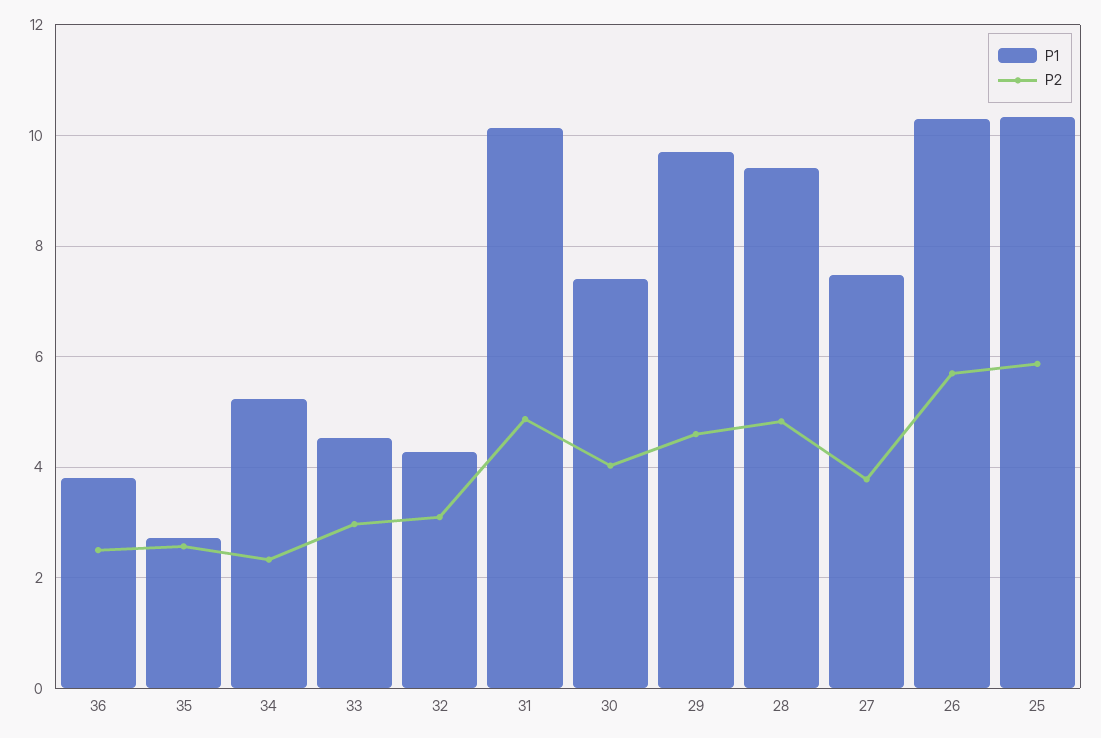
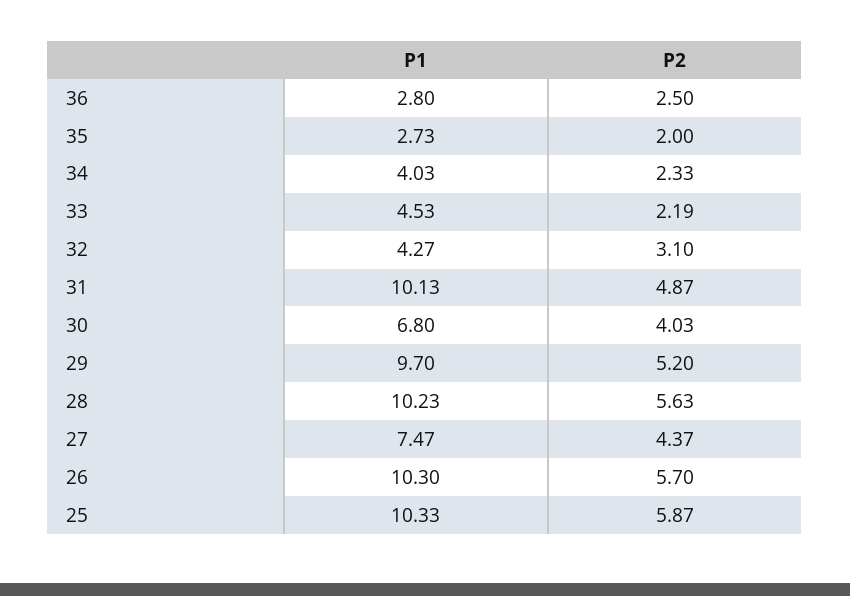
  {
    "P1": {
-     "36": 3.8,
+     "36": 2.8,
      "35": 2.73,
-     "34": 5.2,
+     "34": 4.03,
      "33": 4.53,
      "32": 4.27,
      "31": 10.13,
-     "30": 7.4,
+     "30": 6.8,
      "29": 9.7,
-     "28": 9.4,
+     "28": 10.23,
      "27": 7.47,
      "26": 10.3,
      "25": 10.33
    },
    "P2": {
      "36": 2.5,
-     "35": 2.6,
+     "35": 2,
      "34": 2.33,
-     "33": 3,
+     "33": 2.19,
      "32": 3.1,
      "31": 4.87,
      "30": 4.03,
-     "29": 4.6,
+     "29": 5.2,
-     "28": 4.8,
+     "28": 5.63,
-     "27": 3.8,
+     "27": 4.37,
      "26": 5.7,
      "25": 5.87
    }
  }

